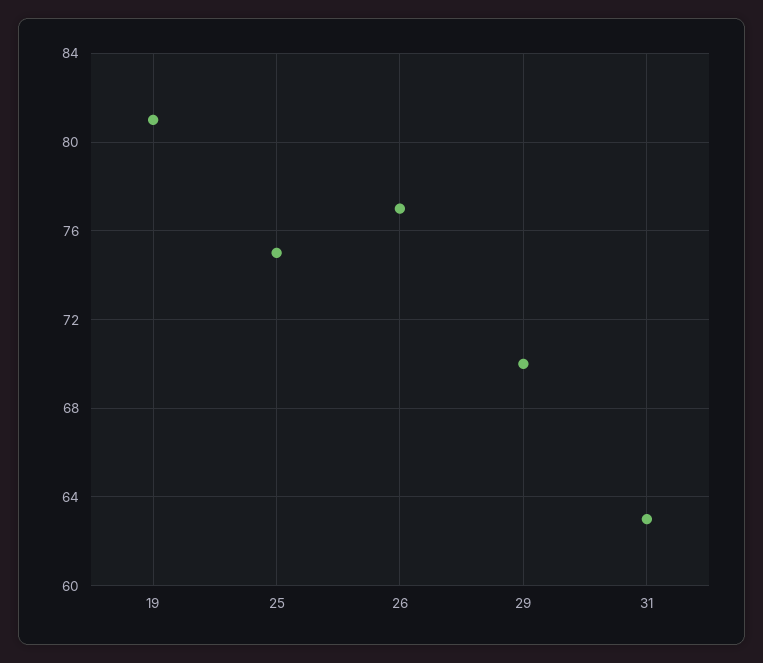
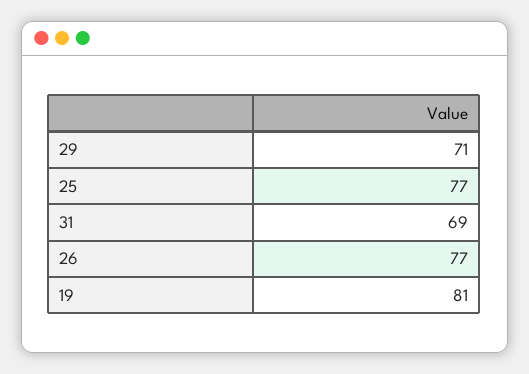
  {
    "19": 81,
-   "25": 75,
+   "25": 77,
    "26": 77,
-   "29": 70,
+   "29": 71,
-   "31": 63
+   "31": 69
  }

